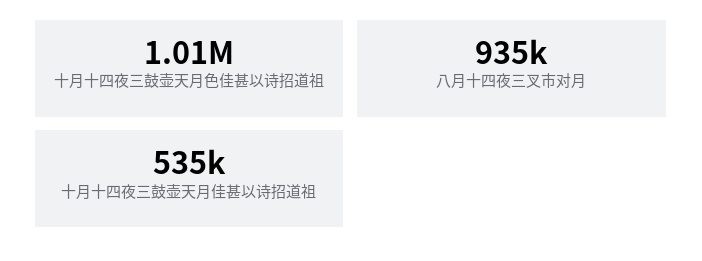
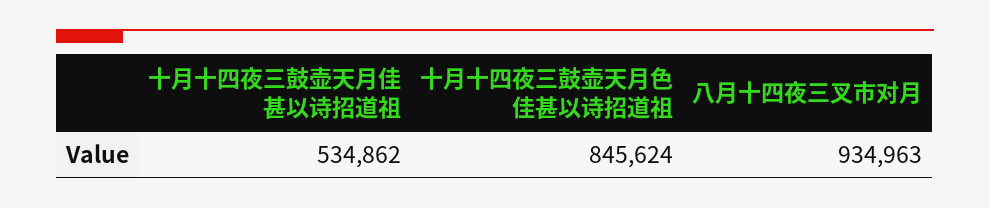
  {
-   "十月十四夜三鼓壶天月色佳甚以诗招道祖": 1010000,
+   "十月十四夜三鼓壶天月色佳甚以诗招道祖": 845624,
    "八月十四夜三叉市对月": 934963,
    "十月十四夜三鼓壶天月佳甚以诗招道祖": 534862
  }

